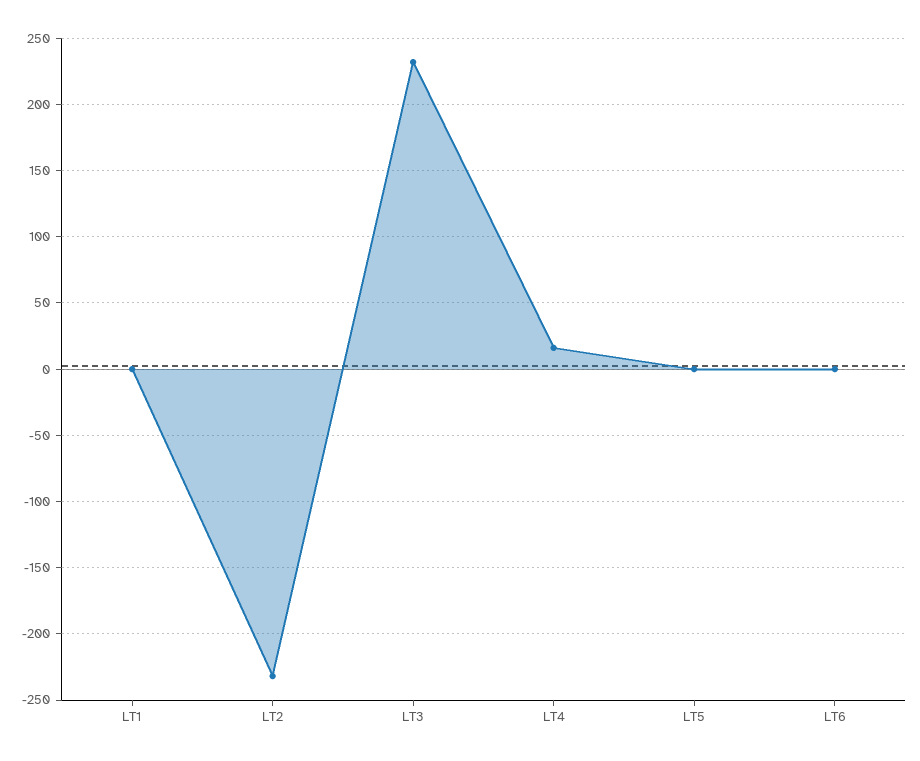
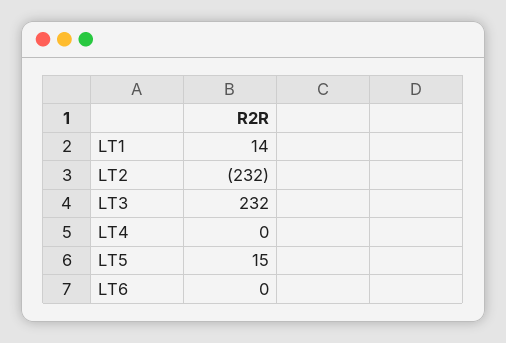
  {
-   "LT1": 0,
+   "LT1": 14,
    "LT2": -232,
    "LT3": 232,
-   "LT4": 15,
+   "LT4": 0,
-   "LT5": 0,
+   "LT5": 15,
    "LT6": 0
  }

